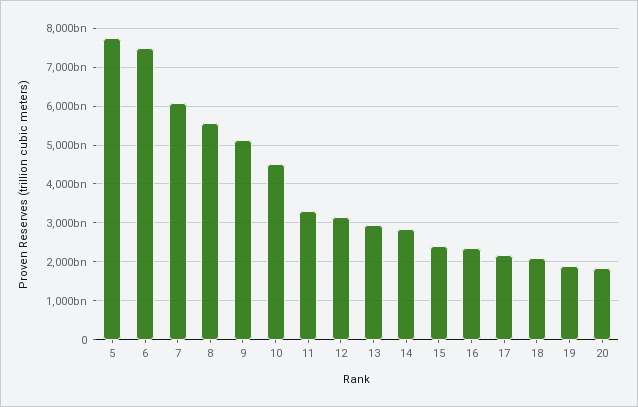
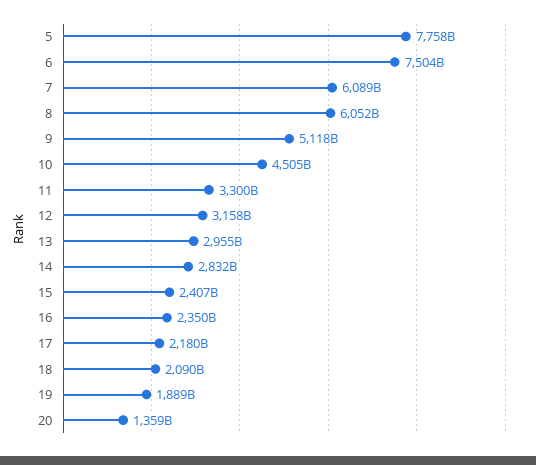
  {
    "5": 7758000000000,
    "6": 7504000000000,
    "7": 6089000000000,
-   "8": 5600000000000,
+   "8": 6052000000000,
    "9": 5118000000000,
    "10": 4505000000000,
    "11": 3300000000000,
    "12": 3158000000000,
    "13": 2955000000000,
    "14": 2832000000000,
    "15": 2407000000000,
    "16": 2350000000000,
    "17": 2180000000000,
    "18": 2090000000000,
    "19": 1889000000000,
-   "20": 1800000000000
+   "20": 1359000000000
  }

